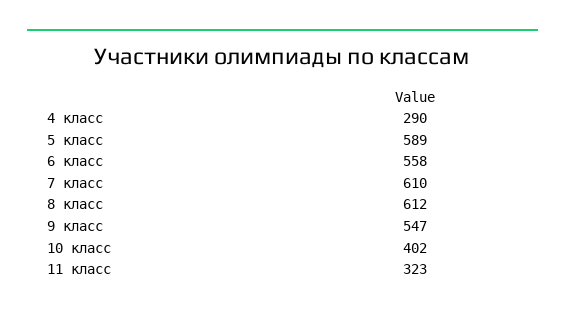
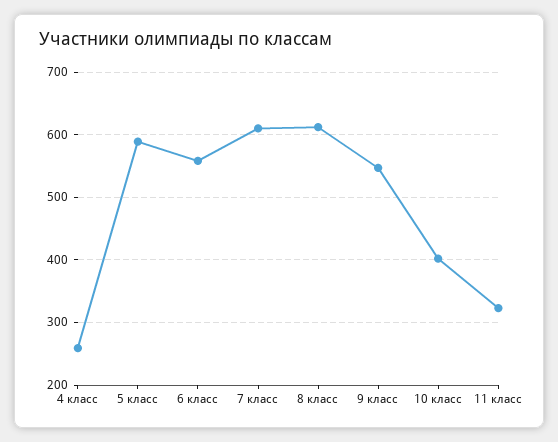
  {
-   "4 класс": 290,
+   "4 класс": 260,
    "5 класс": 589,
    "6 класс": 558,
    "7 класс": 610,
    "8 класс": 612,
    "9 класс": 547,
    "10 класс": 402,
    "11 класс": 323
  }

